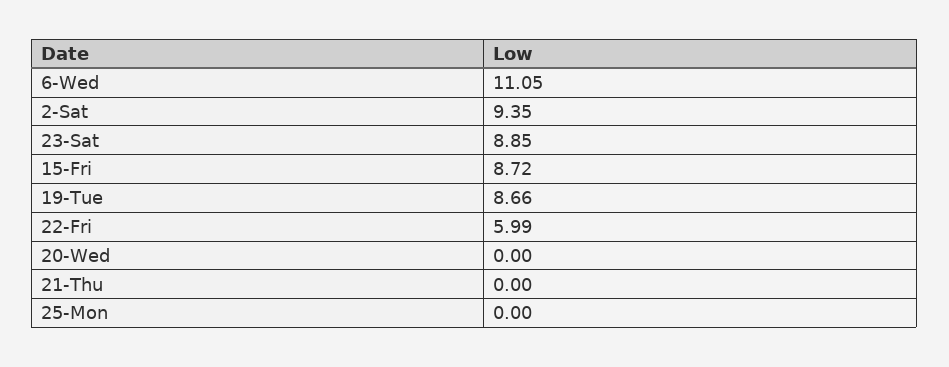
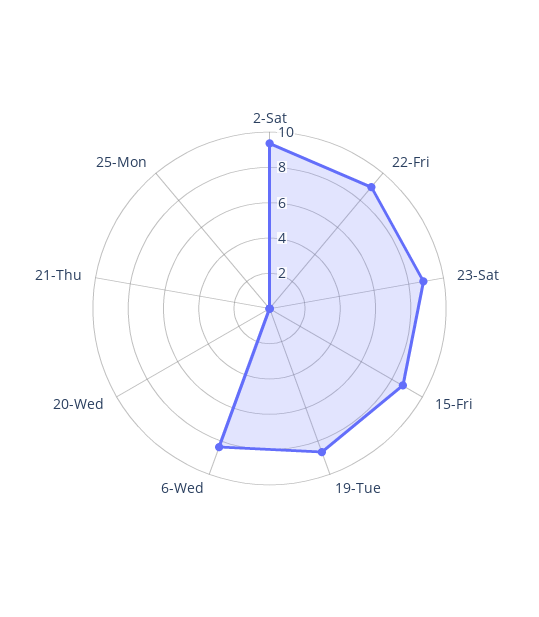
  {
-   "6-Wed": 11.05,
+   "6-Wed": 8.5,
    "2-Sat": 9.35,
    "23-Sat": 8.85,
    "15-Fri": 8.72,
    "19-Tue": 8.66,
-   "22-Fri": 5.99,
+   "22-Fri": 9,
    "20-Wed": 0,
    "21-Thu": 0,
    "25-Mon": 0
  }

